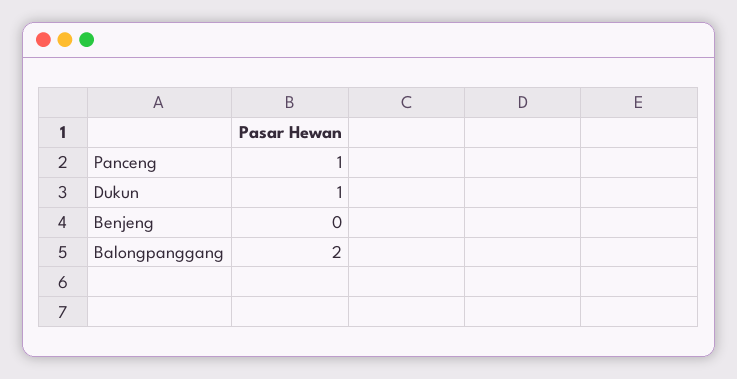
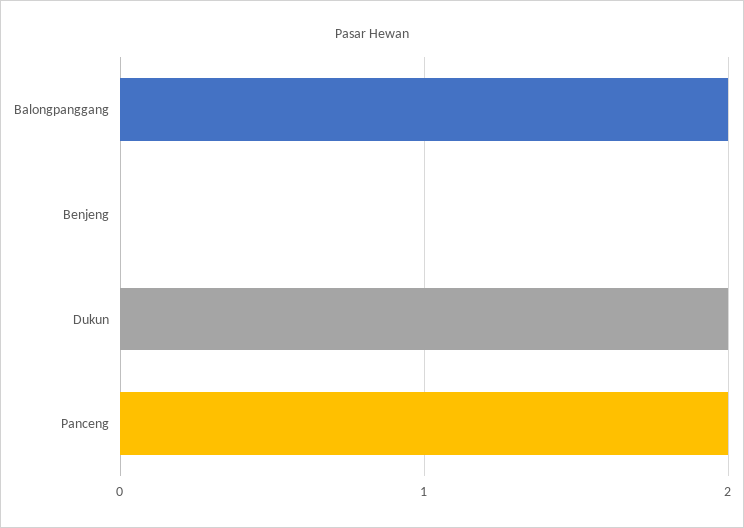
  {
-   "Panceng": 1,
+   "Panceng": 2,
-   "Dukun": 1,
+   "Dukun": 2,
    "Benjeng": 0,
    "Balongpanggang": 2
  }

